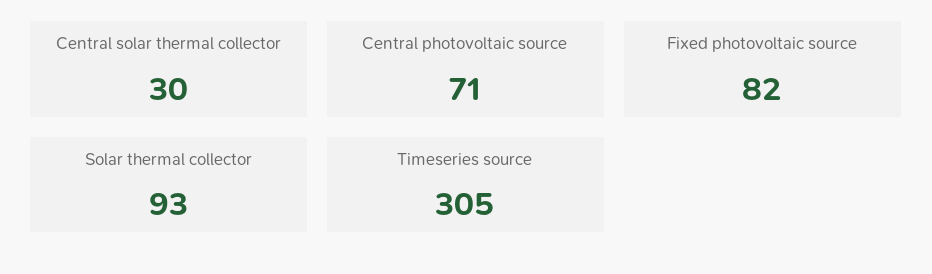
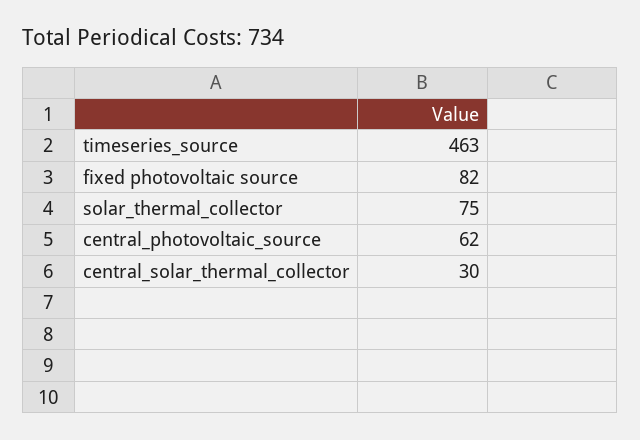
  {
    "Central solar thermal collector": 30,
-   "Central photovoltaic source": 71,
+   "Central photovoltaic source": 62,
    "Fixed photovoltaic source": 82,
-   "Solar thermal collector": 93,
+   "Solar thermal collector": 75,
-   "Timeseries source": 305
+   "Timeseries source": 463
  }

